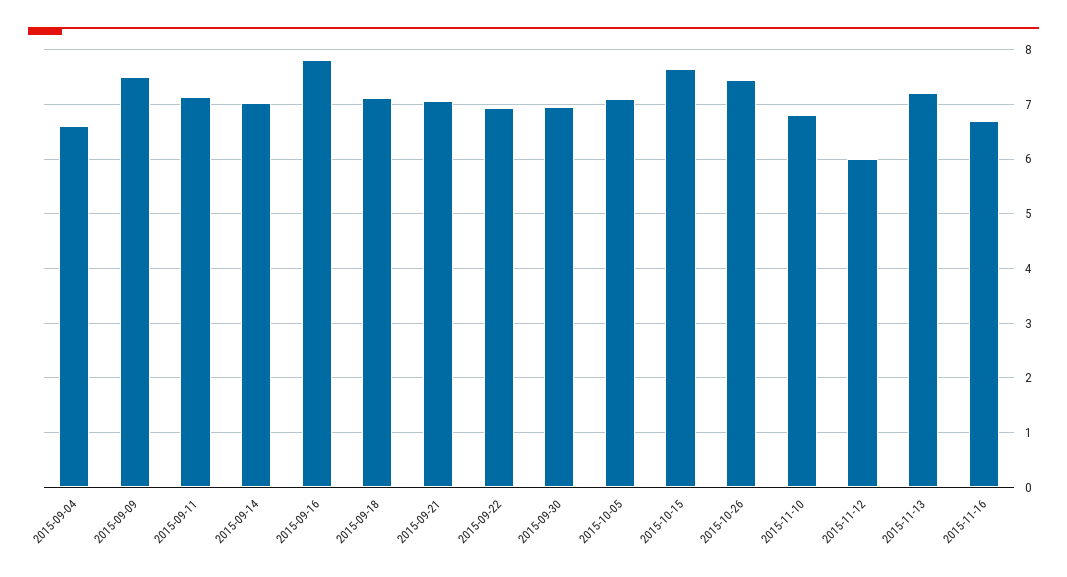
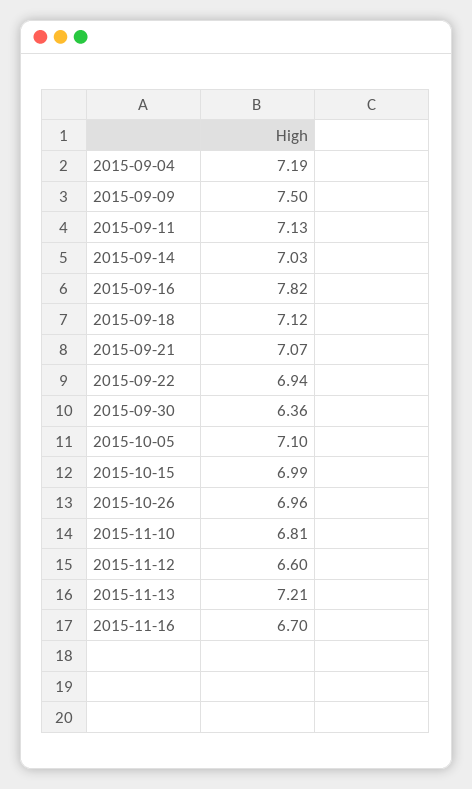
  {
-   "2015-09-04": 6.6,
+   "2015-09-04": 7.19,
    "2015-09-09": 7.5,
    "2015-09-11": 7.13,
    "2015-09-14": 7.03,
    "2015-09-16": 7.82,
    "2015-09-18": 7.12,
    "2015-09-21": 7.07,
    "2015-09-22": 6.94,
-   "2015-09-30": 7,
+   "2015-09-30": 6.36,
    "2015-10-05": 7.1,
-   "2015-10-15": 7.6,
+   "2015-10-15": 6.99,
-   "2015-10-26": 7.4,
+   "2015-10-26": 6.96,
    "2015-11-10": 6.81,
-   "2015-11-12": 6,
+   "2015-11-12": 6.6,
    "2015-11-13": 7.21,
    "2015-11-16": 6.7
  }

